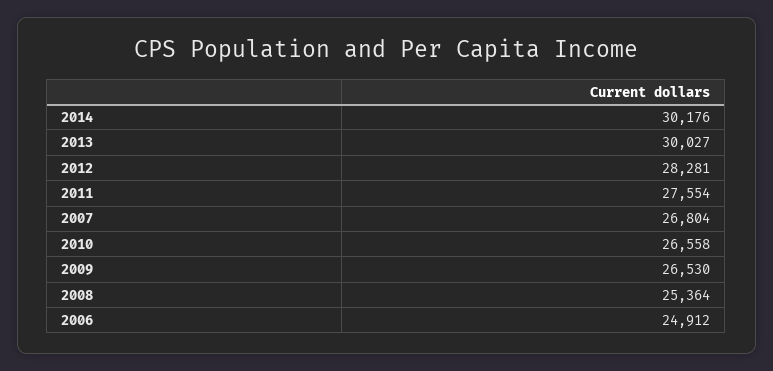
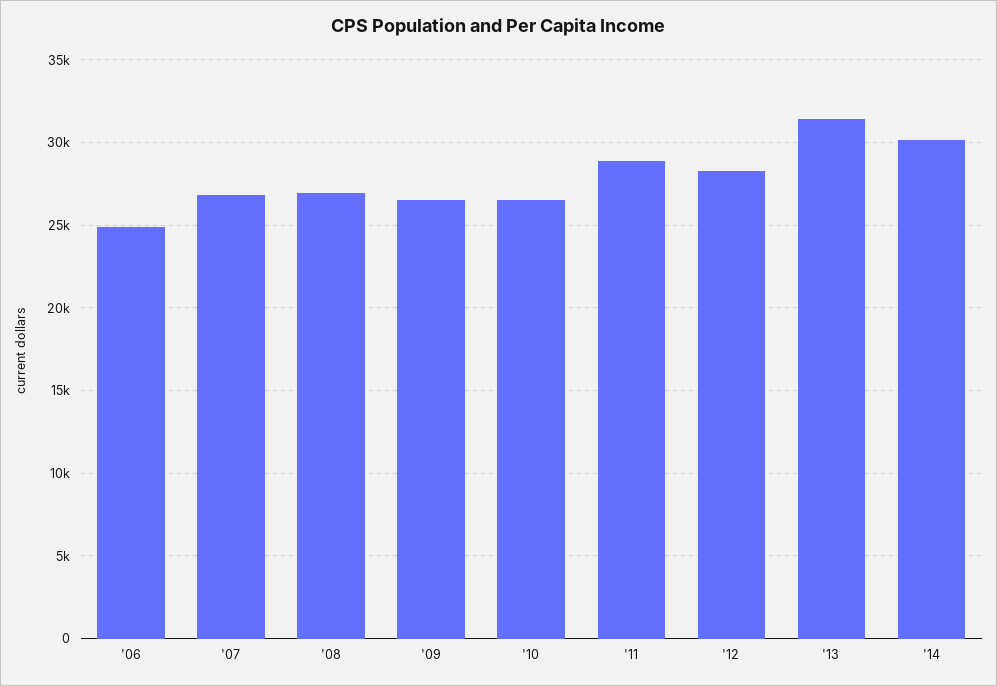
  {
    "2014": 30176,
-   "2013": 30027,
+   "2013": 31500,
    "2012": 28281,
-   "2011": 27554,
+   "2011": 29000,
    "2007": 26804,
    "2010": 26558,
    "2009": 26530,
-   "2008": 25364,
+   "2008": 27000,
    "2006": 24912
  }

